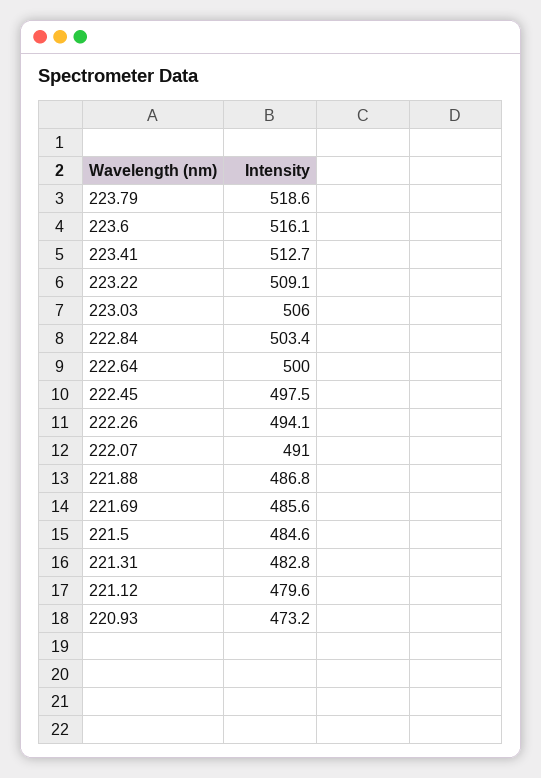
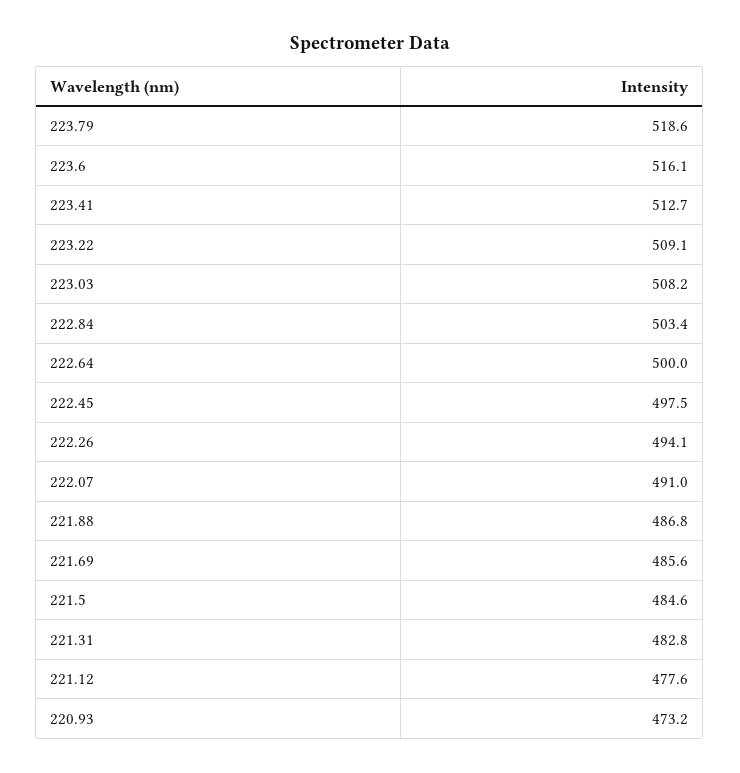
  {
    "223.79": 518.6,
    "223.6": 516.1,
    "223.41": 512.7,
    "223.22": 509.1,
-   "223.03": 506,
+   "223.03": 508.2,
    "222.84": 503.4,
    "222.64": 500,
    "222.45": 497.5,
    "222.26": 494.1,
    "222.07": 491,
    "221.88": 486.8,
    "221.69": 485.6,
    "221.5": 484.6,
    "221.31": 482.8,
-   "221.12": 479.6,
+   "221.12": 477.6,
    "220.93": 473.2
  }

